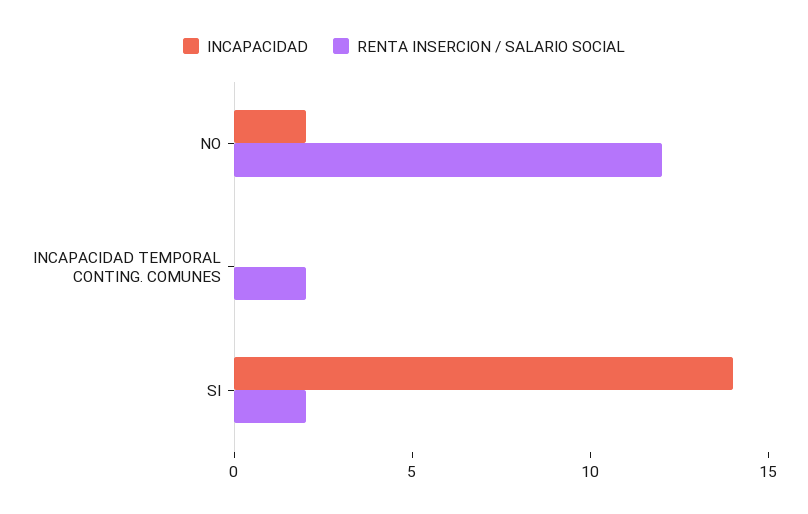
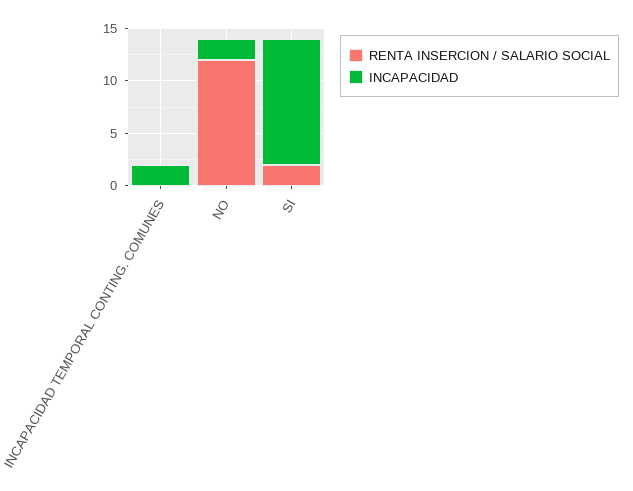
  {
    "INCAPACIDAD": {
      "NO": 2,
-     "INCAPACIDAD TEMPORAL CONTING. COMUNES": 0,
+     "INCAPACIDAD TEMPORAL CONTING. COMUNES": 2,
-     "SI": 14
+     "SI": 12
    },
    "RENTA INSERCION / SALARIO SOCIAL": {
      "NO": 12,
-     "INCAPACIDAD TEMPORAL CONTING. COMUNES": 2,
+     "INCAPACIDAD TEMPORAL CONTING. COMUNES": 0,
      "SI": 2
    }
  }

